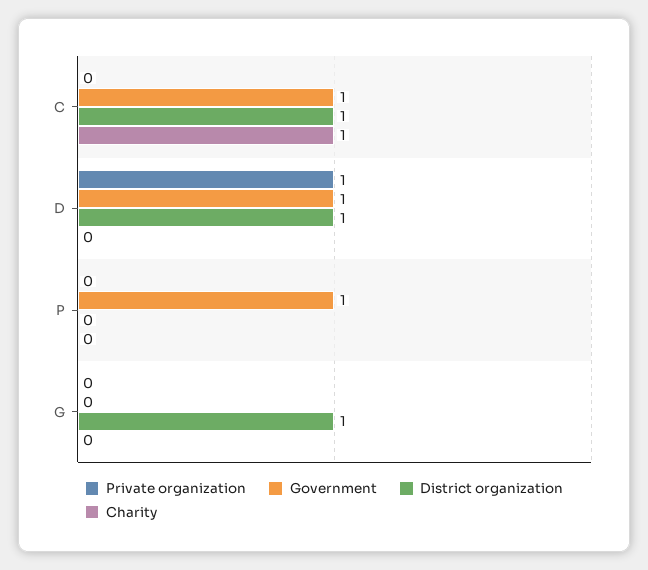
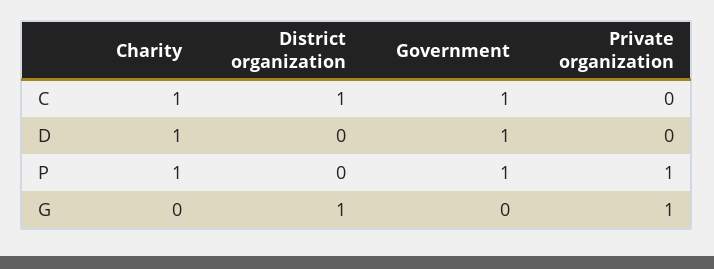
  {
    "Private organization": {
      "C": 0,
-     "D": 1,
+     "D": 0,
-     "P": 0,
+     "P": 1,
-     "G": 0
+     "G": 1
    },
    "Government": {
      "C": 1,
      "D": 1,
      "P": 1,
      "G": 0
    },
    "District organization": {
      "C": 1,
-     "D": 1,
+     "D": 0,
      "P": 0,
      "G": 1
    },
    "Charity": {
      "C": 1,
-     "D": 0,
+     "D": 1,
-     "P": 0,
+     "P": 1,
      "G": 0
    }
  }

